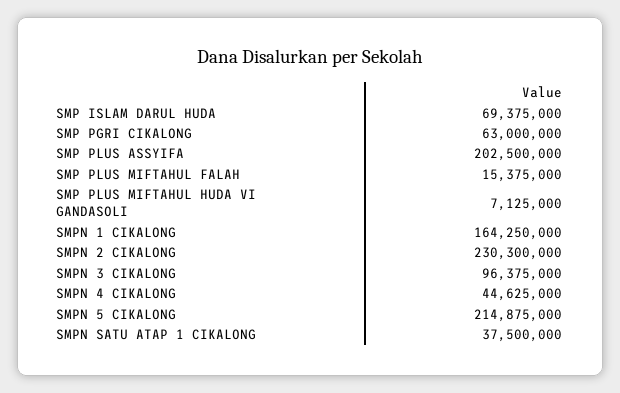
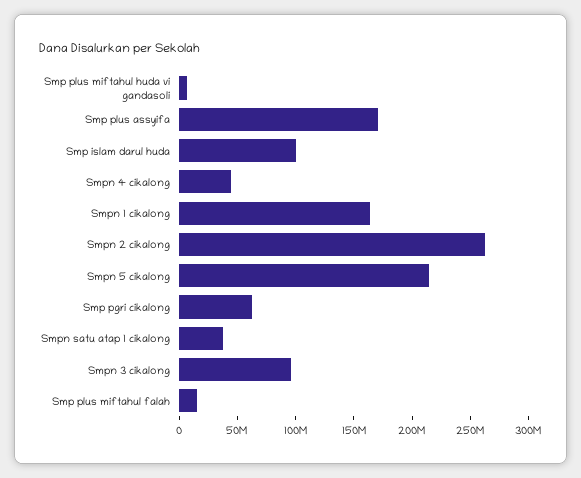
  {
-   "SMP ISLAM DARUL HUDA": 69375000,
+   "SMP ISLAM DARUL HUDA": 100000000,
    "SMP PGRI CIKALONG": 63000000,
-   "SMP PLUS ASSYIFA": 202500000,
+   "SMP PLUS ASSYIFA": 170000000,
    "SMP PLUS MIFTAHUL FALAH": 15375000,
    "SMP PLUS MIFTAHUL HUDA VI GANDASOLI": 7125000,
    "SMPN 1 CIKALONG": 164250000,
-   "SMPN 2 CIKALONG": 230300000,
+   "SMPN 2 CIKALONG": 260000000,
    "SMPN 3 CIKALONG": 96375000,
    "SMPN 4 CIKALONG": 44625000,
    "SMPN 5 CIKALONG": 214875000,
    "SMPN SATU ATAP 1 CIKALONG": 37500000
  }

